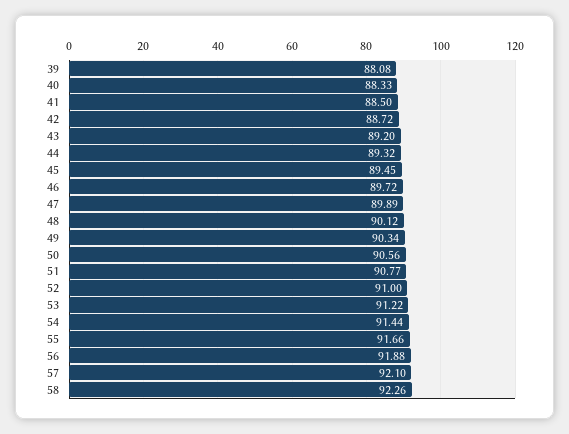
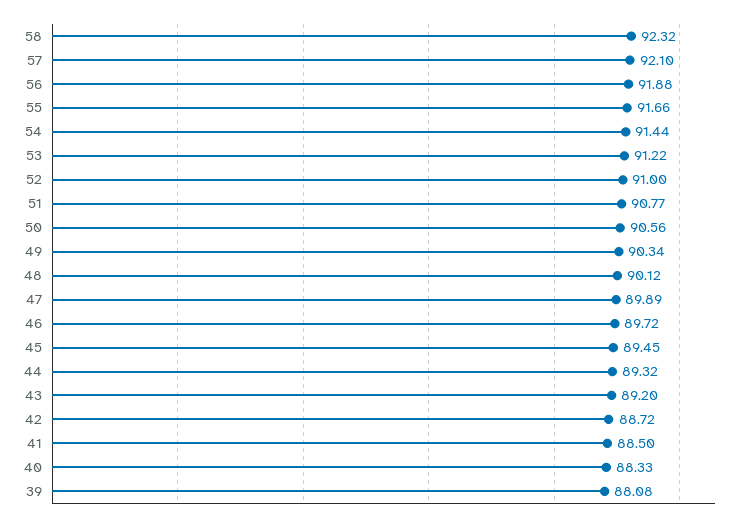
  {
    "39": 88.08,
    "40": 88.33,
    "41": 88.5,
    "42": 88.72,
    "43": 89.2,
    "44": 89.32,
    "45": 89.45,
    "46": 89.72,
    "47": 89.89,
    "48": 90.12,
    "49": 90.34,
    "50": 90.56,
    "51": 90.77,
    "52": 91,
    "53": 91.22,
    "54": 91.44,
    "55": 91.66,
    "56": 91.88,
    "57": 92.1,
-   "58": 92.26
+   "58": 92.32
  }

